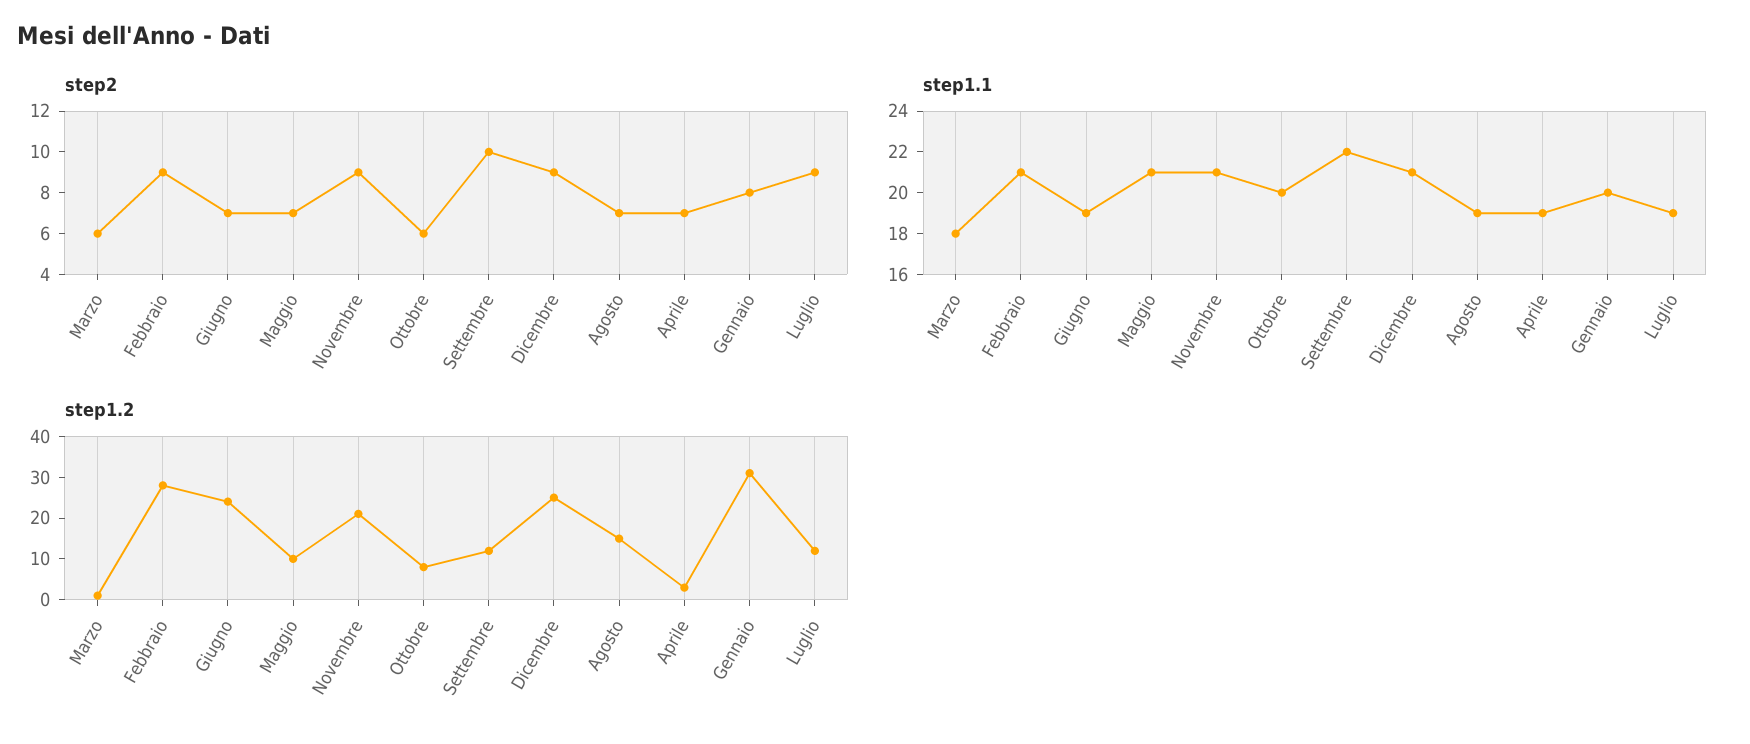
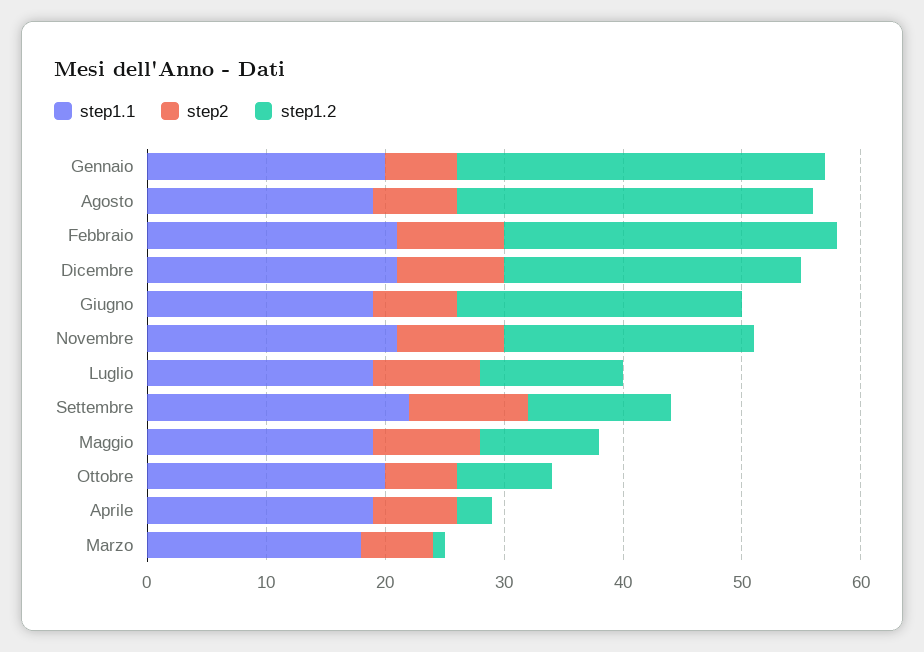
  {
    "step2": {
      "Marzo": 6,
      "Febbraio": 9,
      "Giugno": 7,
-     "Maggio": 7,
+     "Maggio": 9,
      "Novembre": 9,
      "Ottobre": 6,
      "Settembre": 10,
      "Dicembre": 9,
      "Agosto": 7,
      "Aprile": 7,
-     "Gennaio": 8,
+     "Gennaio": 6,
      "Luglio": 9
    },
    "step1.1": {
      "Marzo": 18,
      "Febbraio": 21,
      "Giugno": 19,
-     "Maggio": 21,
+     "Maggio": 19,
      "Novembre": 21,
      "Ottobre": 20,
      "Settembre": 22,
      "Dicembre": 21,
      "Agosto": 19,
      "Aprile": 19,
      "Gennaio": 20,
      "Luglio": 19
    },
    "step1.2": {
      "Marzo": 1,
      "Febbraio": 28,
      "Giugno": 24,
      "Maggio": 10,
      "Novembre": 21,
      "Ottobre": 8,
      "Settembre": 12,
      "Dicembre": 25,
-     "Agosto": 15,
+     "Agosto": 30,
      "Aprile": 3,
      "Gennaio": 31,
      "Luglio": 12
    }
  }

